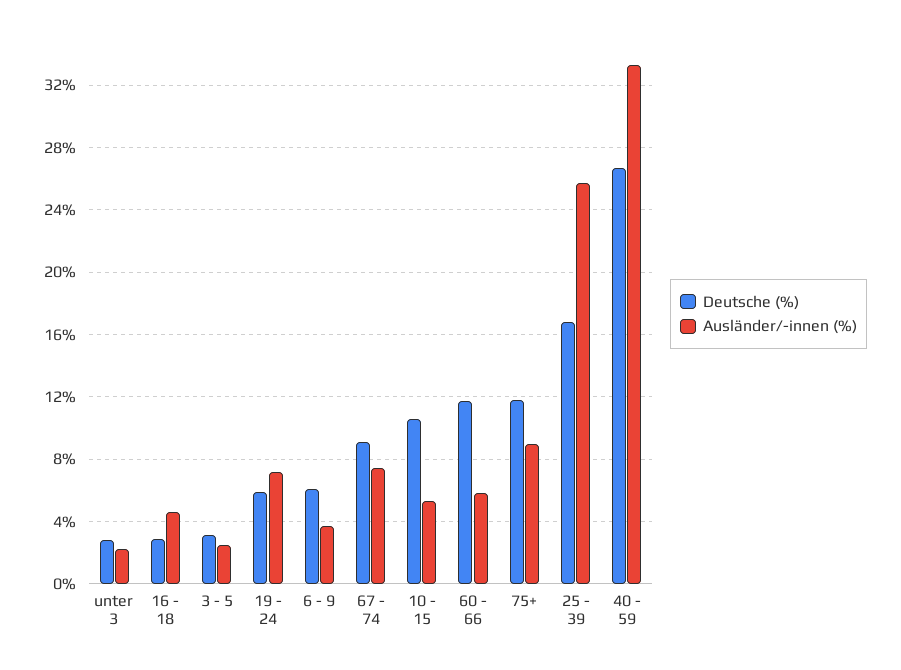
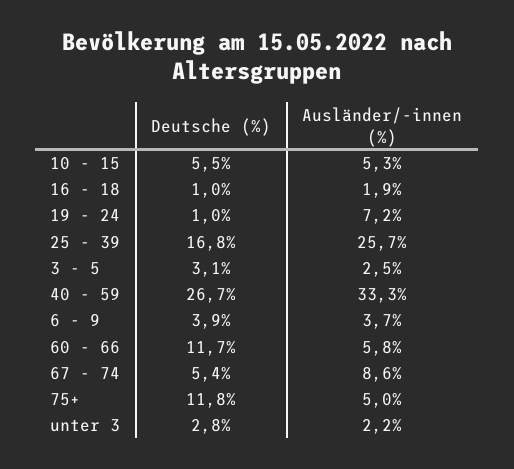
  {
    "Deutsche (%)": {
      "unter 3": 2.8,
-     "16 - 18": 3,
+     "16 - 18": 1,
      "3 - 5": 3.1,
-     "19 - 24": 6,
+     "19 - 24": 1,
-     "6 - 9": 6,
+     "6 - 9": 3.9,
-     "67 - 74": 9,
+     "67 - 74": 5.4,
-     "10 - 15": 10.5,
+     "10 - 15": 5.5,
      "60 - 66": 11.7,
      "75+": 11.8,
      "25 - 39": 16.8,
      "40 - 59": 26.7
    },
    "Ausländer/-innen (%)": {
      "unter 3": 2.2,
-     "16 - 18": 4.5,
+     "16 - 18": 1.9,
      "3 - 5": 2.5,
      "19 - 24": 7.2,
      "6 - 9": 3.7,
-     "67 - 74": 7.5,
+     "67 - 74": 8.6,
      "10 - 15": 5.3,
      "60 - 66": 5.8,
-     "75+": 9,
+     "75+": 5,
      "25 - 39": 25.7,
      "40 - 59": 33.3
    }
  }

